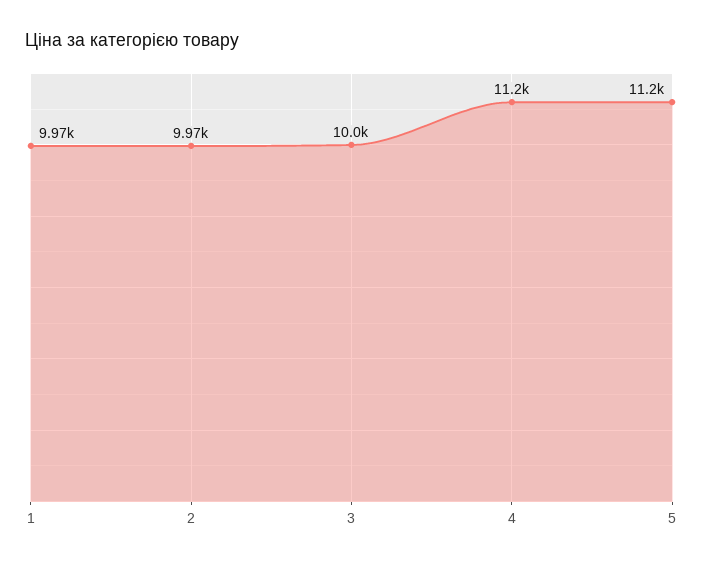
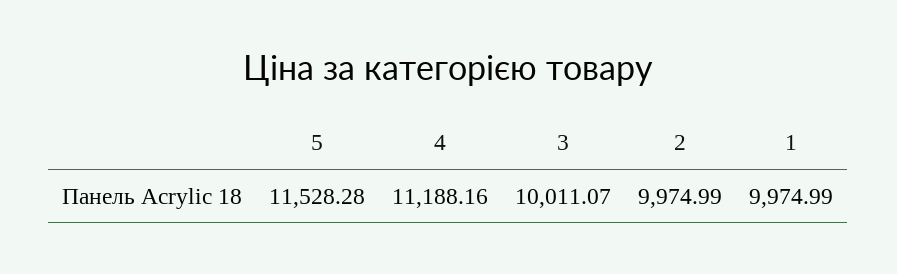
  {
    "1": 9974.99,
    "2": 9974.99,
    "3": 10011.07,
    "4": 11188.16,
-   "5": 11200
+   "5": 11528.28
  }

